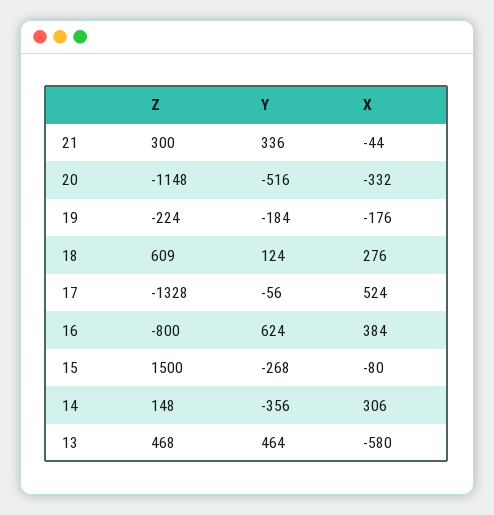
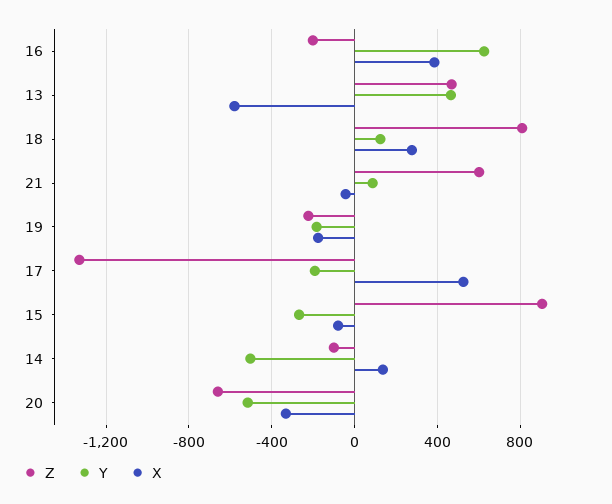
  {
    "Z": {
-     "21": 300,
+     "21": 600,
-     "20": -1148,
+     "20": -650,
      "19": -224,
-     "18": 609,
+     "18": 800,
      "17": -1328,
-     "16": -800,
+     "16": -200,
-     "15": 1500,
+     "15": 900,
-     "14": 148,
+     "14": -100,
      "13": 468
    },
    "Y": {
-     "21": 336,
+     "21": 100,
      "20": -516,
      "19": -184,
      "18": 124,
-     "17": -56,
+     "17": -200,
      "16": 624,
      "15": -268,
-     "14": -356,
+     "14": -500,
      "13": 464
    },
    "X": {
      "21": -44,
      "20": -332,
      "19": -176,
      "18": 276,
      "17": 524,
      "16": 384,
      "15": -80,
-     "14": 306,
+     "14": 150,
      "13": -580
    }
  }

